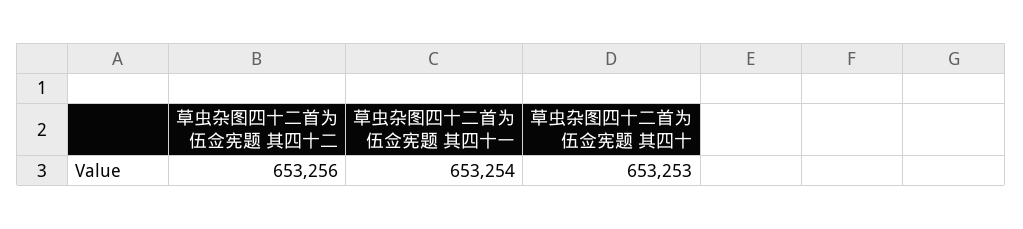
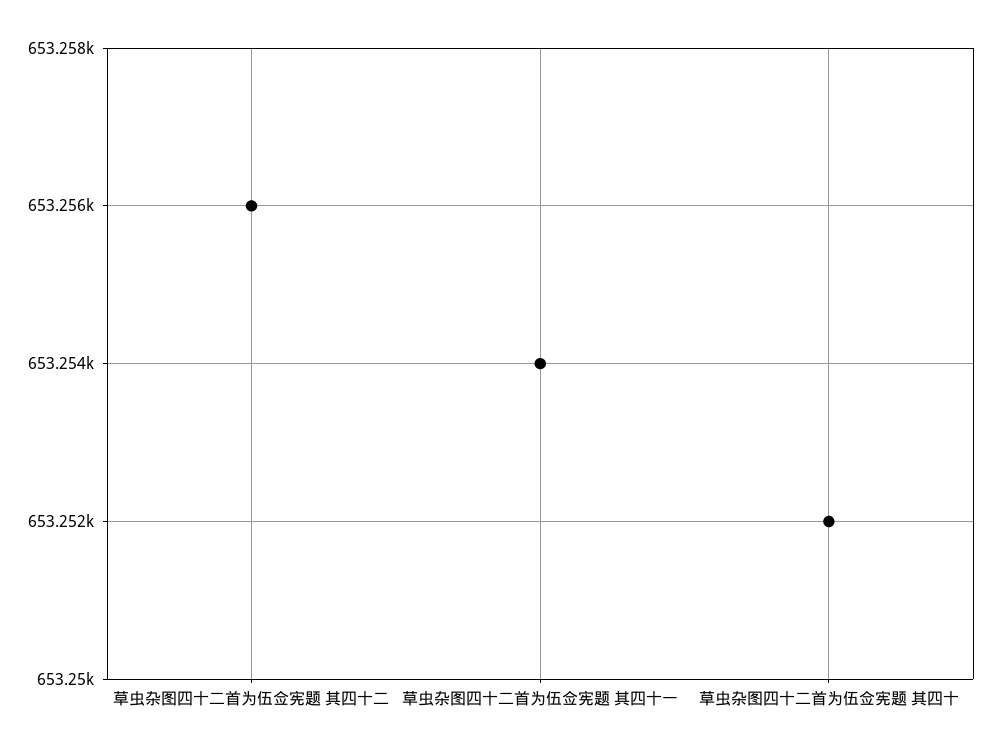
  {
    "草虫杂图四十二首为伍佥宪题 其四十二": 653256,
    "草虫杂图四十二首为伍佥宪题 其四十一": 653254,
-   "草虫杂图四十二首为伍佥宪题 其四十": 653253
+   "草虫杂图四十二首为伍佥宪题 其四十": 653252
  }

